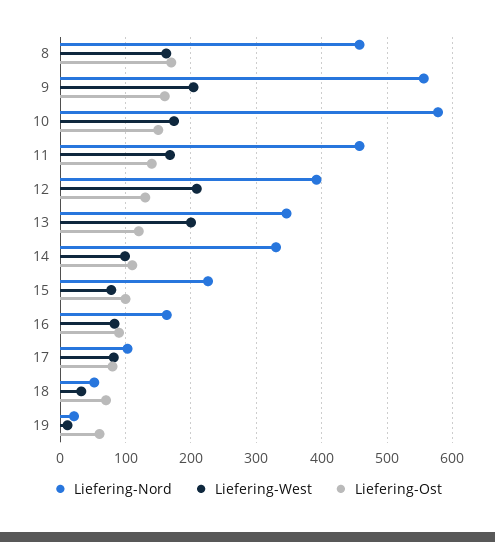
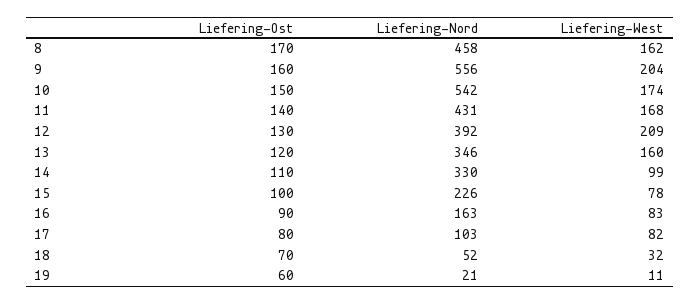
  {
    "Liefering-Nord": {
      "8": 458,
      "9": 556,
-     "10": 580,
+     "10": 542,
-     "11": 460,
+     "11": 431,
      "12": 392,
      "13": 346,
      "14": 330,
      "15": 226,
      "16": 163,
      "17": 103,
      "18": 52,
      "19": 21
    },
    "Liefering-West": {
      "8": 162,
      "9": 204,
      "10": 174,
      "11": 168,
      "12": 209,
-     "13": 200,
+     "13": 160,
      "14": 99,
      "15": 78,
      "16": 83,
      "17": 82,
      "18": 32,
      "19": 11
    },
    "Liefering-Ost": {
      "8": 170,
      "9": 160,
      "10": 150,
      "11": 140,
      "12": 130,
      "13": 120,
      "14": 110,
      "15": 100,
      "16": 90,
      "17": 80,
      "18": 70,
      "19": 60
    }
  }

